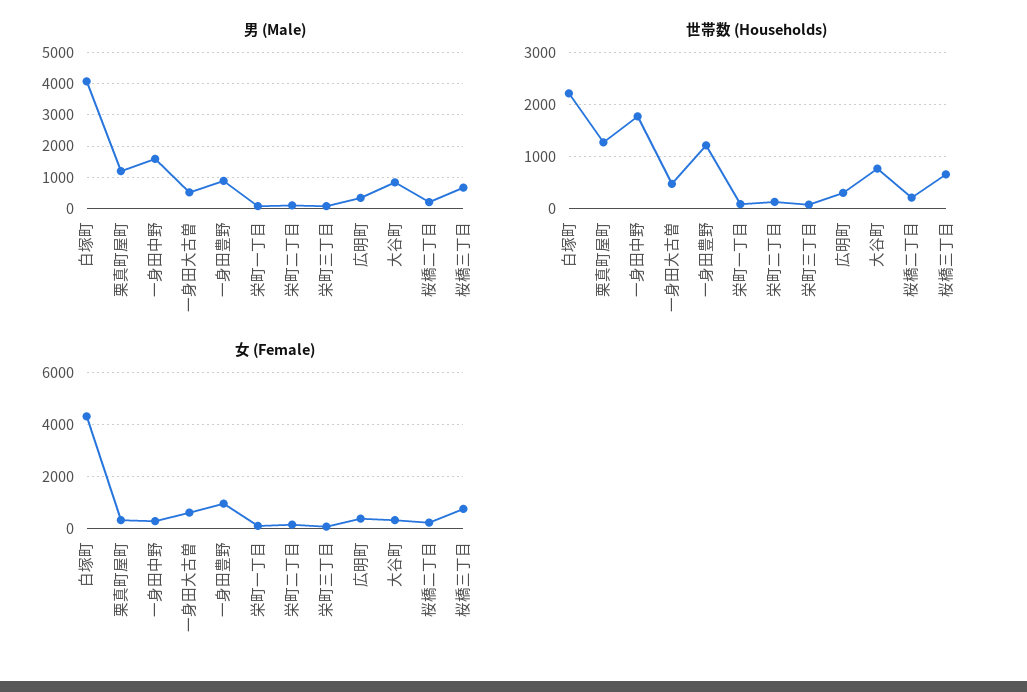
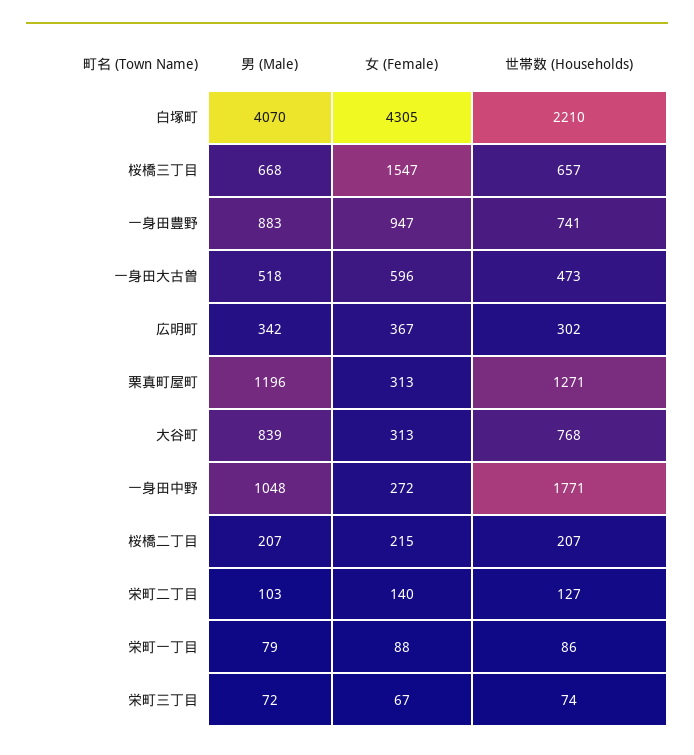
  {
    "男 (Male)": {
      "白塚町": 4070,
      "栗真町屋町": 1196,
-     "一身田中野": 1600,
+     "一身田中野": 1048,
      "一身田大古曽": 518,
      "一身田豊野": 883,
      "栄町一丁目": 79,
      "栄町二丁目": 103,
      "栄町三丁目": 72,
      "広明町": 342,
      "大谷町": 839,
      "桜橋二丁目": 207,
      "桜橋三丁目": 668
    },
    "世帯数 (Households)": {
      "白塚町": 2210,
      "栗真町屋町": 1271,
      "一身田中野": 1771,
      "一身田大古曽": 473,
-     "一身田豊野": 1200,
+     "一身田豊野": 741,
      "栄町一丁目": 86,
      "栄町二丁目": 127,
      "栄町三丁目": 74,
      "広明町": 302,
      "大谷町": 768,
      "桜橋二丁目": 207,
      "桜橋三丁目": 657
    },
    "女 (Female)": {
      "白塚町": 4305,
      "栗真町屋町": 313,
      "一身田中野": 272,
      "一身田大古曽": 596,
      "一身田豊野": 947,
      "栄町一丁目": 88,
      "栄町二丁目": 140,
      "栄町三丁目": 67,
      "広明町": 367,
      "大谷町": 313,
      "桜橋二丁目": 215,
-     "桜橋三丁目": 750
+     "桜橋三丁目": 1547
    }
  }

